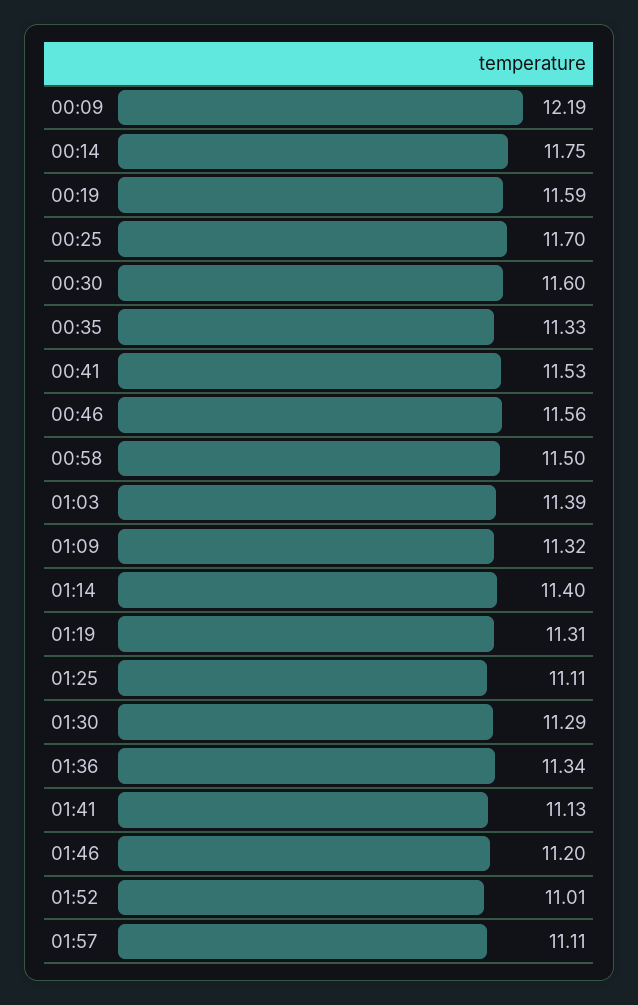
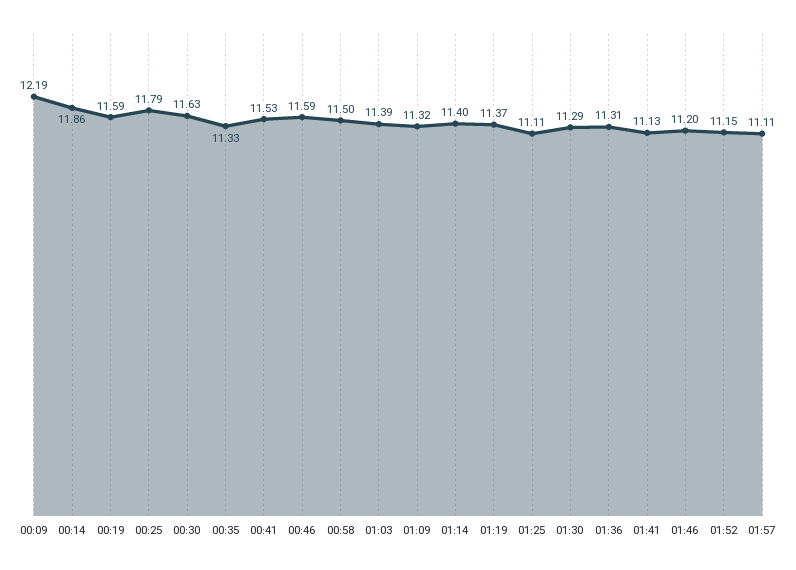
  {
    "00:09": 12.19,
-   "00:14": 11.75,
+   "00:14": 11.86,
    "00:19": 11.59,
-   "00:25": 11.7,
+   "00:25": 11.79,
-   "00:30": 11.6,
+   "00:30": 11.63,
    "00:35": 11.33,
    "00:41": 11.53,
-   "00:46": 11.56,
+   "00:46": 11.59,
    "00:58": 11.5,
    "01:03": 11.39,
    "01:09": 11.32,
    "01:14": 11.4,
-   "01:19": 11.31,
+   "01:19": 11.37,
    "01:25": 11.11,
    "01:30": 11.29,
-   "01:36": 11.34,
+   "01:36": 11.31,
    "01:41": 11.13,
    "01:46": 11.2,
-   "01:52": 11.01,
+   "01:52": 11.15,
    "01:57": 11.11
  }

